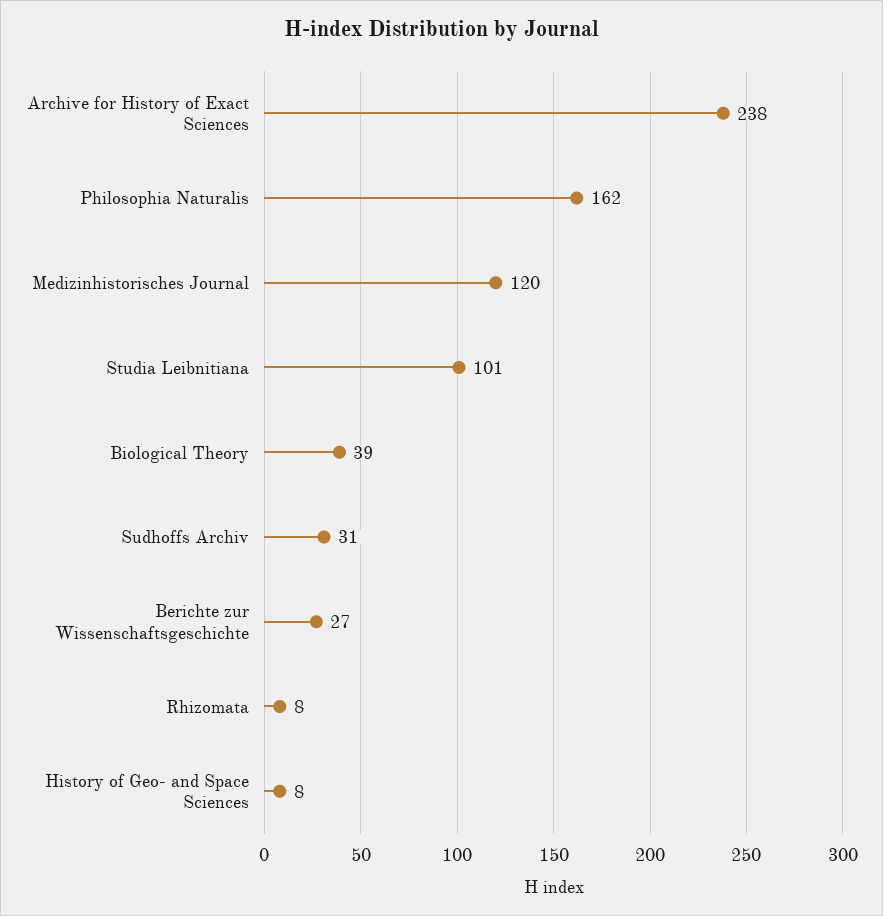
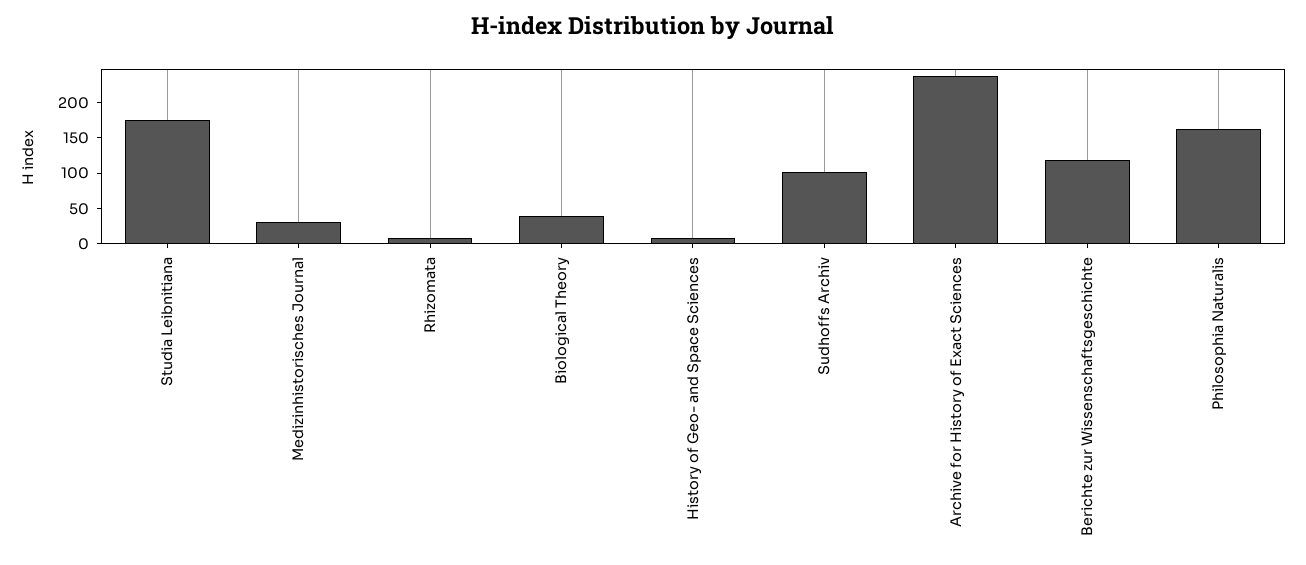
  {
    "Archive for History of Exact Sciences": 238,
    "Philosophia Naturalis": 162,
-   "Medizinhistorisches Journal": 120,
+   "Medizinhistorisches Journal": 25,
-   "Studia Leibnitiana": 101,
+   "Studia Leibnitiana": 175,
    "Biological Theory": 39,
-   "Sudhoffs Archiv": 31,
+   "Sudhoffs Archiv": 100,
-   "Berichte zur Wissenschaftsgeschichte": 27,
+   "Berichte zur Wissenschaftsgeschichte": 125,
    "Rhizomata": 8,
    "History of Geo- and Space Sciences": 8
  }

